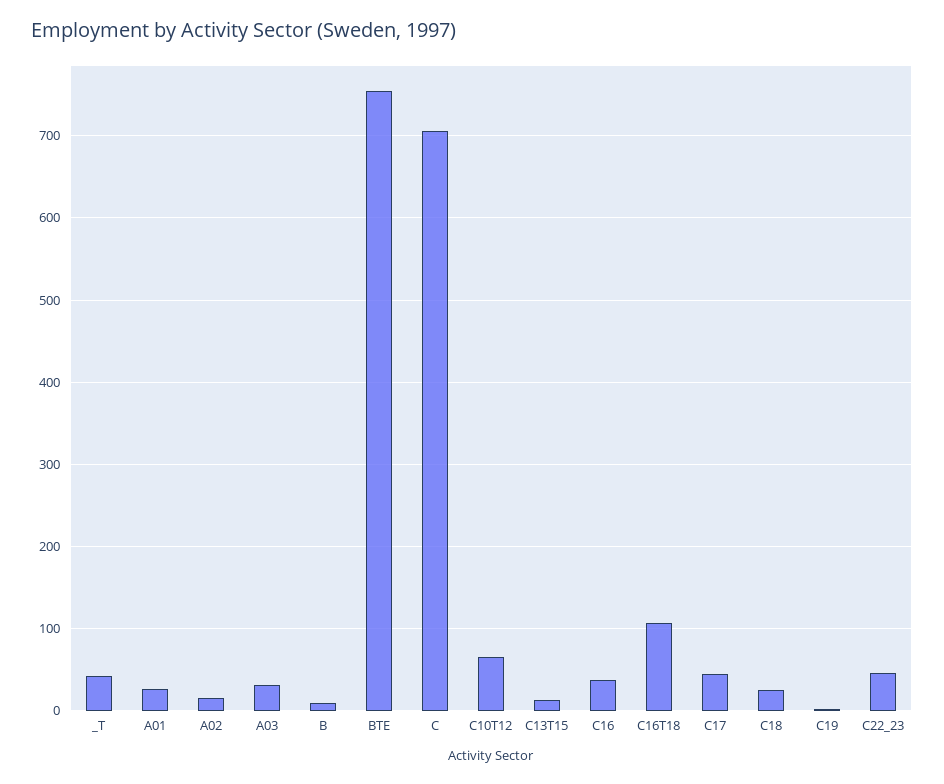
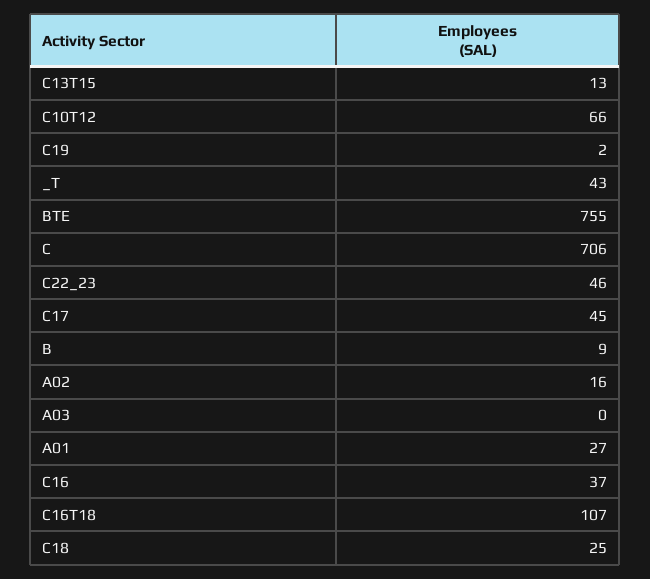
  {
    "_T": 43,
    "A01": 27,
    "A02": 16,
-   "A03": 30,
+   "A03": 0,
    "B": 9,
    "BTE": 755,
    "C": 706,
    "C10T12": 66,
    "C13T15": 13,
    "C16": 37,
    "C16T18": 107,
    "C17": 45,
    "C18": 25,
    "C19": 2,
    "C22_23": 46
  }

